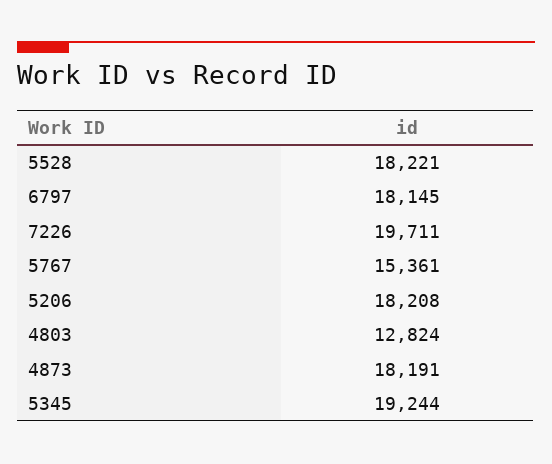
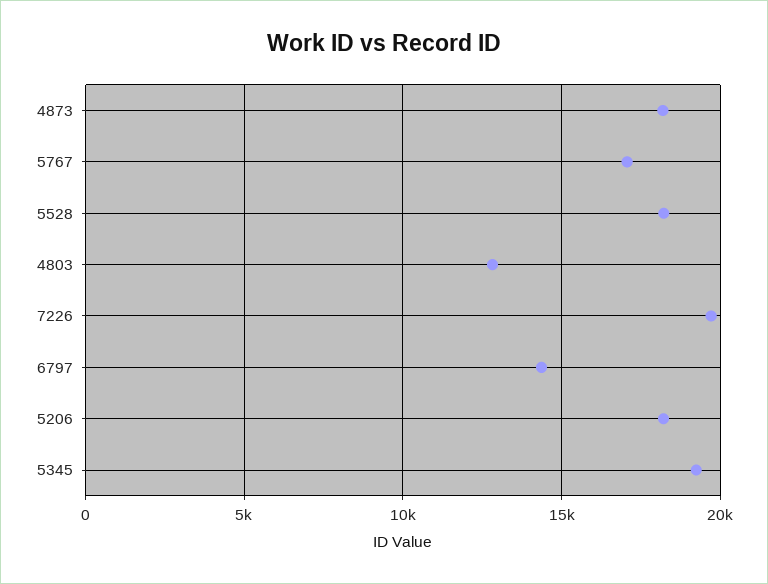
  {
    "5528": 18221,
-   "6797": 18145,
+   "6797": 14500,
    "7226": 19711,
-   "5767": 15361,
+   "5767": 17000,
    "5206": 18208,
    "4803": 12824,
    "4873": 18191,
    "5345": 19244
  }

